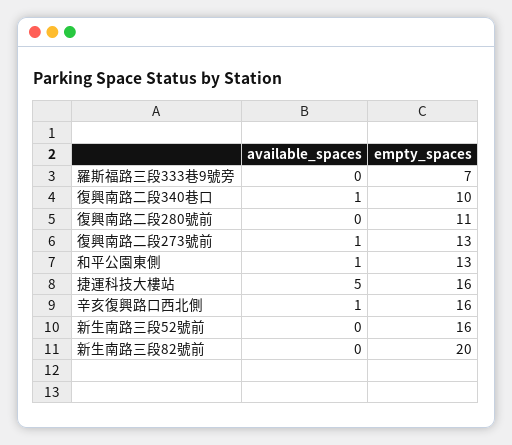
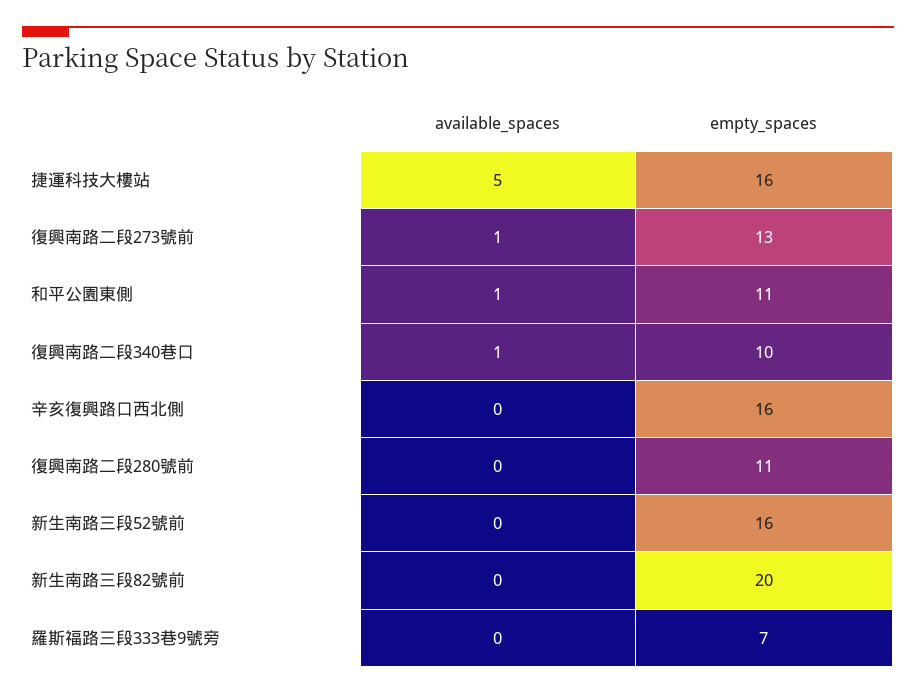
  {
    "available_spaces": {
      "羅斯福路三段333巷9號旁": 0,
      "復興南路二段340巷口": 1,
      "復興南路二段280號前": 0,
      "復興南路二段273號前": 1,
      "和平公園東側": 1,
      "捷運科技大樓站": 5,
-     "辛亥復興路口西北側": 1,
+     "辛亥復興路口西北側": 0,
      "新生南路三段52號前": 0,
      "新生南路三段82號前": 0
    },
    "empty_spaces": {
      "羅斯福路三段333巷9號旁": 7,
      "復興南路二段340巷口": 10,
      "復興南路二段280號前": 11,
      "復興南路二段273號前": 13,
-     "和平公園東側": 13,
+     "和平公園東側": 11,
      "捷運科技大樓站": 16,
      "辛亥復興路口西北側": 16,
      "新生南路三段52號前": 16,
      "新生南路三段82號前": 20
    }
  }

